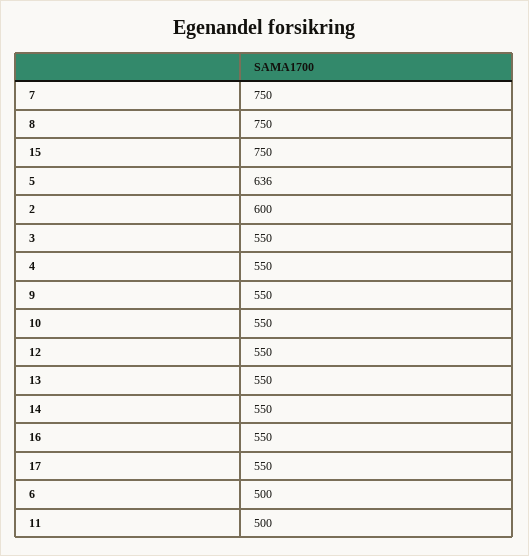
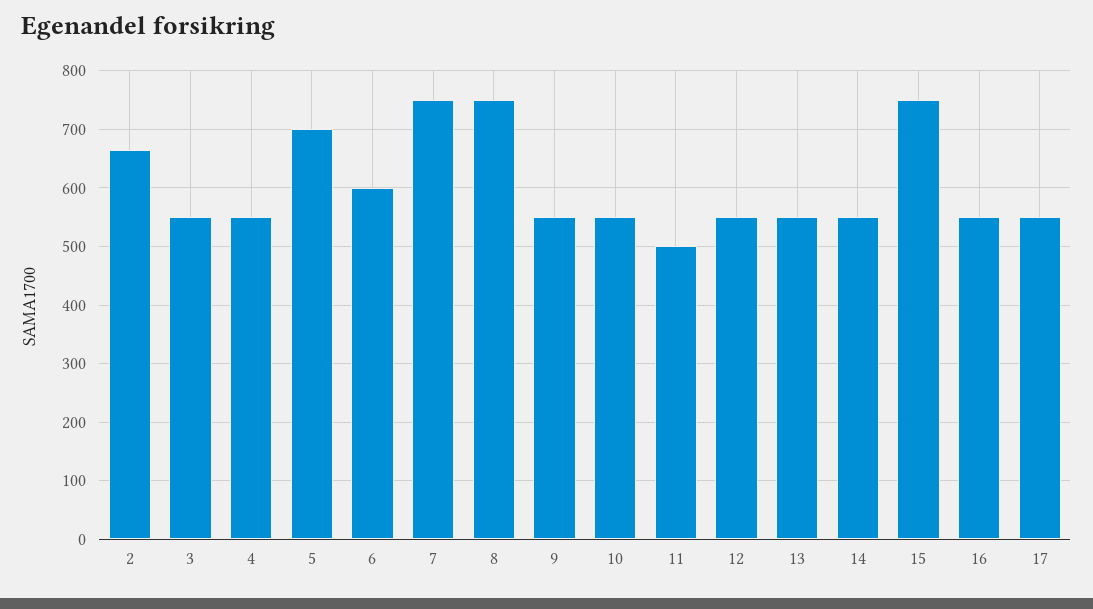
  {
    "7": 750,
    "8": 750,
    "15": 750,
-   "5": 636,
+   "5": 700,
-   "2": 600,
+   "2": 660,
    "3": 550,
    "4": 550,
    "9": 550,
    "10": 550,
    "12": 550,
    "13": 550,
    "14": 550,
    "16": 550,
    "17": 550,
-   "6": 500,
+   "6": 600,
    "11": 500
  }

